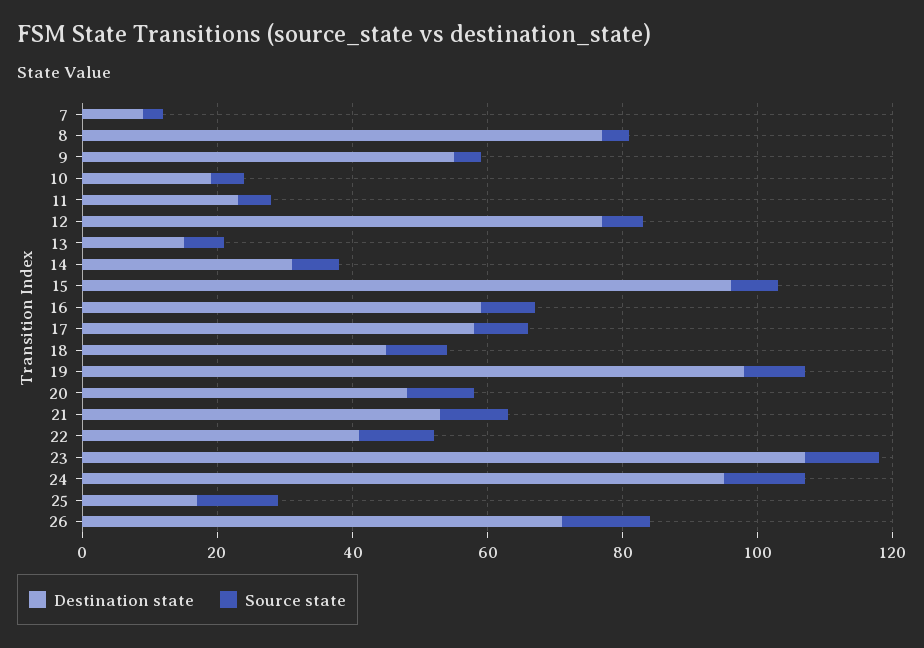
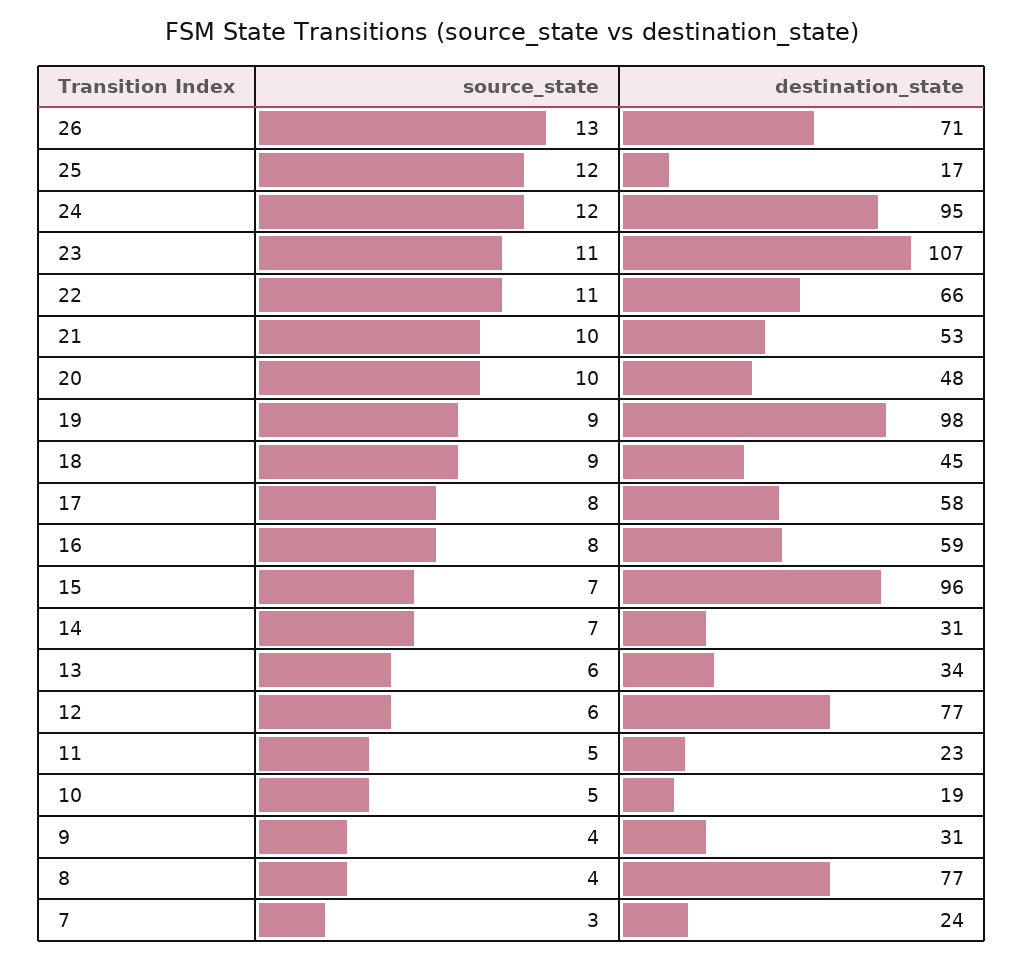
  {
    "Destination state": {
-     "7": 10,
+     "7": 24,
      "8": 77,
-     "9": 55,
+     "9": 31,
      "10": 19,
      "11": 23,
      "12": 77,
-     "13": 15,
+     "13": 34,
      "14": 31,
      "15": 96,
      "16": 59,
      "17": 58,
      "18": 45,
      "19": 98,
      "20": 48,
      "21": 53,
-     "22": 40,
+     "22": 66,
      "23": 107,
      "24": 95,
      "25": 17,
      "26": 71
    },
    "Source state": {
      "7": 3,
      "8": 4,
      "9": 4,
      "10": 5,
      "11": 5,
      "12": 6,
      "13": 6,
      "14": 7,
      "15": 7,
      "16": 8,
      "17": 8,
      "18": 9,
      "19": 9,
      "20": 10,
      "21": 10,
      "22": 11,
      "23": 11,
      "24": 12,
      "25": 12,
      "26": 13
    }
  }

